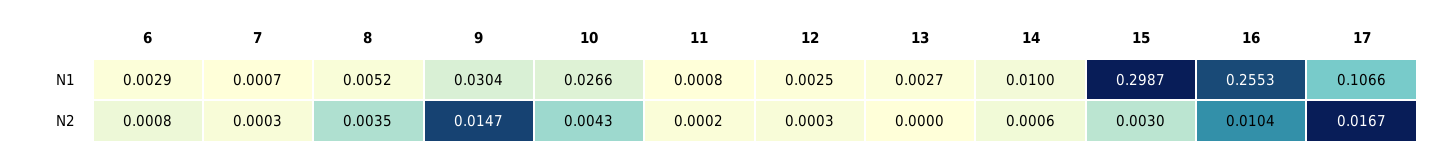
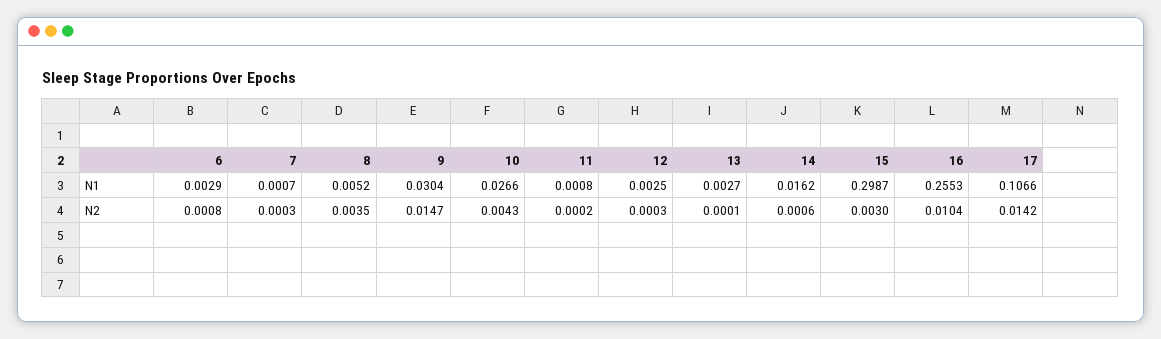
  {
    "6": {
      "N1": 0.0029,
      "N2": 0.0008
    },
    "7": {
      "N1": 0.0007,
      "N2": 0.0003
    },
    "8": {
      "N1": 0.0052,
      "N2": 0.0035
    },
    "9": {
      "N1": 0.0304,
      "N2": 0.0147
    },
    "10": {
      "N1": 0.0266,
      "N2": 0.0043
    },
    "11": {
      "N1": 0.0008,
      "N2": 0.0002
    },
    "12": {
      "N1": 0.0025,
      "N2": 0.0003
    },
    "13": {
      "N1": 0.0027,
-     "N2": 0
+     "N2": 0.0001
    },
    "14": {
-     "N1": 0.01,
+     "N1": 0.0162,
      "N2": 0.0006
    },
    "15": {
      "N1": 0.2987,
      "N2": 0.003
    },
    "16": {
      "N1": 0.2553,
      "N2": 0.0104
    },
    "17": {
      "N1": 0.1066,
-     "N2": 0.0167
+     "N2": 0.0142
    }
  }

